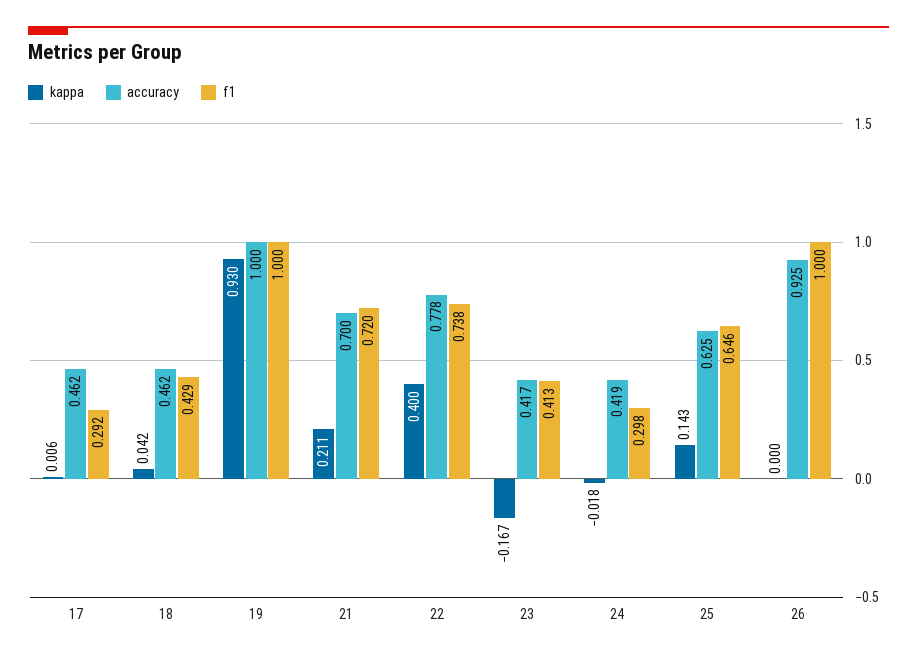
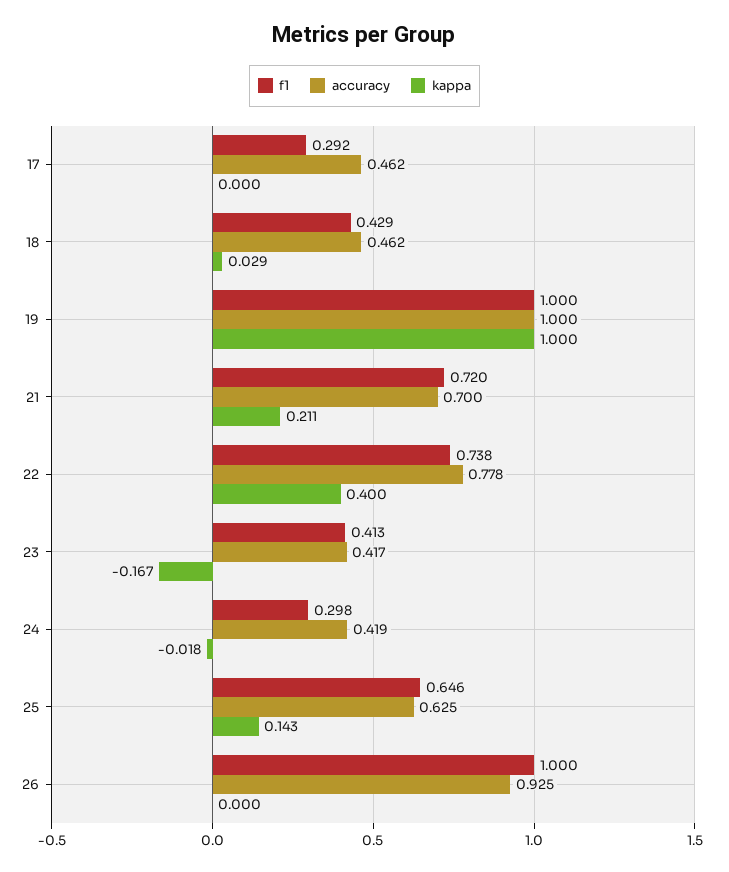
  {
    "kappa": {
-     "17": 0.006,
+     "17": 0,
-     "18": 0.042,
+     "18": 0.029,
-     "19": 0.93,
+     "19": 1,
      "21": 0.211,
      "22": 0.4,
      "23": -0.167,
      "24": -0.018,
      "25": 0.143,
      "26": 0
    },
    "accuracy": {
      "17": 0.462,
      "18": 0.462,
      "19": 1,
      "21": 0.7,
      "22": 0.778,
      "23": 0.417,
      "24": 0.419,
      "25": 0.625,
      "26": 0.925
    },
    "f1": {
      "17": 0.292,
      "18": 0.429,
      "19": 1,
      "21": 0.72,
      "22": 0.738,
      "23": 0.413,
      "24": 0.298,
      "25": 0.646,
      "26": 1
    }
  }

